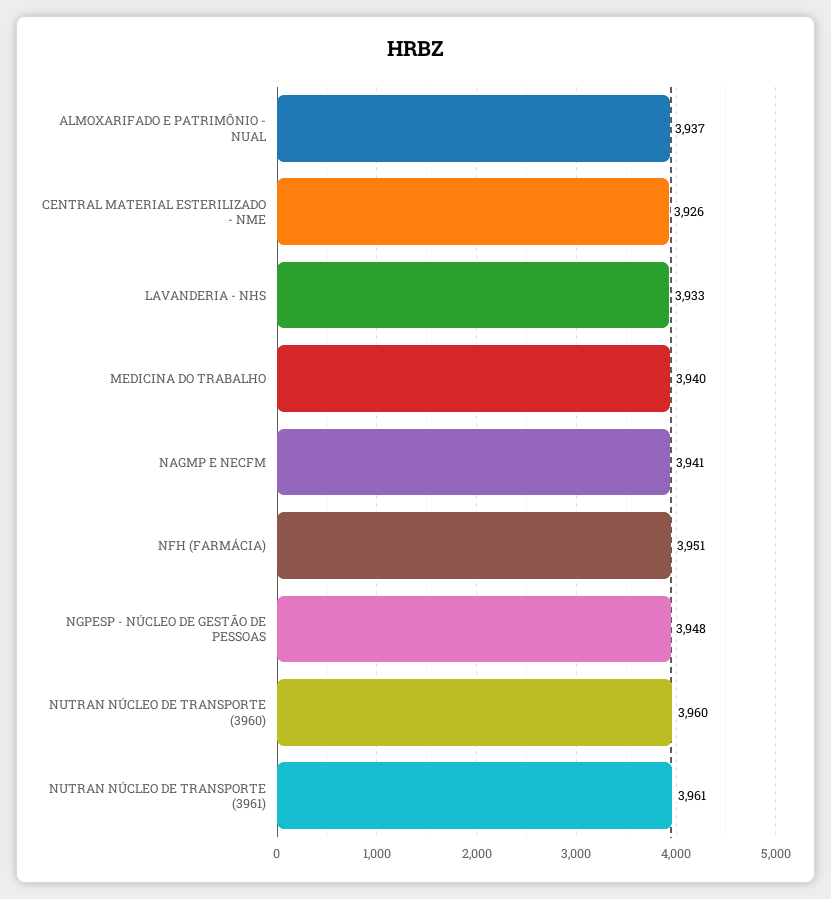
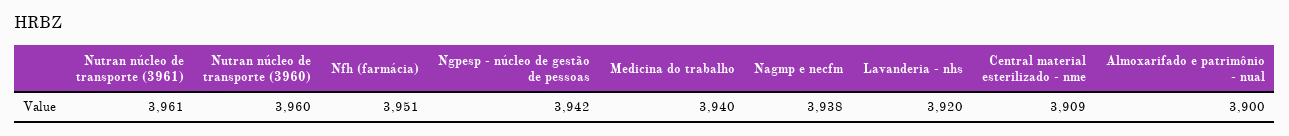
  {
-   "ALMOXARIFADO E PATRIMÔNIO - NUAL": 3937,
+   "ALMOXARIFADO E PATRIMÔNIO - NUAL": 3900,
-   "CENTRAL MATERIAL ESTERILIZADO - NME": 3926,
+   "CENTRAL MATERIAL ESTERILIZADO - NME": 3909,
-   "LAVANDERIA - NHS": 3933,
+   "LAVANDERIA - NHS": 3920,
    "MEDICINA DO TRABALHO": 3940,
-   "NAGMP E NECFM": 3941,
+   "NAGMP E NECFM": 3938,
    "NFH (FARMÁCIA)": 3951,
-   "NGPESP - NÚCLEO DE GESTÃO DE PESSOAS": 3948,
+   "NGPESP - NÚCLEO DE GESTÃO DE PESSOAS": 3942,
    "NUTRAN NÚCLEO DE TRANSPORTE (3960)": 3960,
    "NUTRAN NÚCLEO DE TRANSPORTE (3961)": 3961
  }

